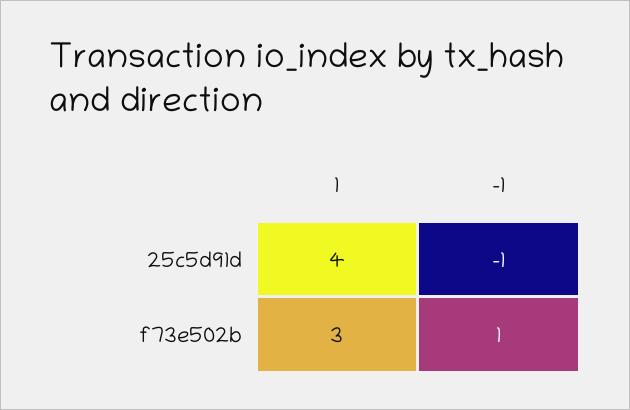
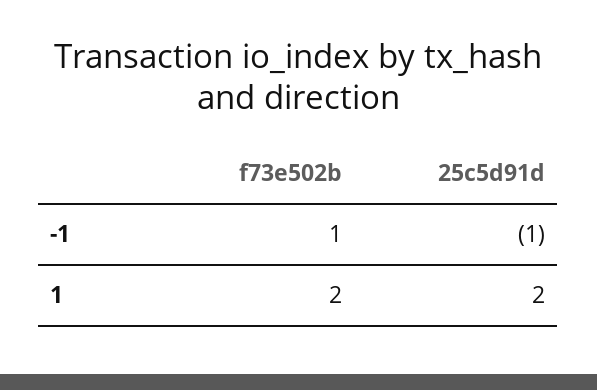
  {
    "1": {
-     "25c5d91d": 4,
+     "25c5d91d": 2,
-     "f73e502b": 3
+     "f73e502b": 2
    },
    "-1": {
      "25c5d91d": -1,
      "f73e502b": 1
    }
  }

